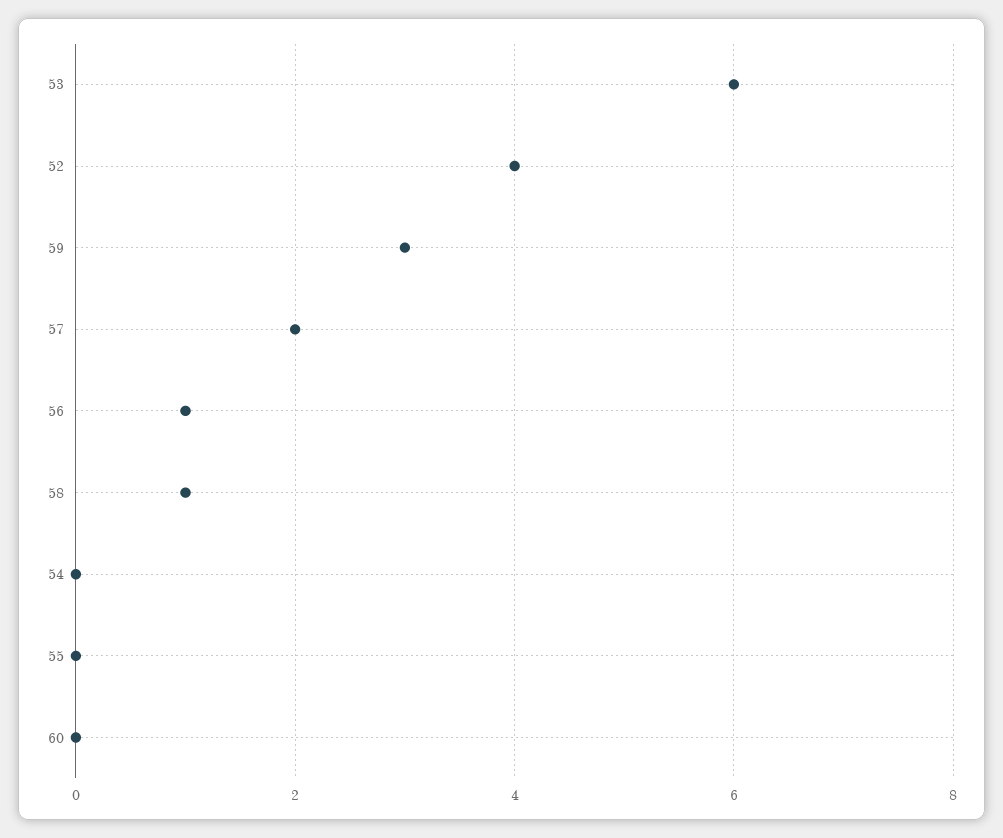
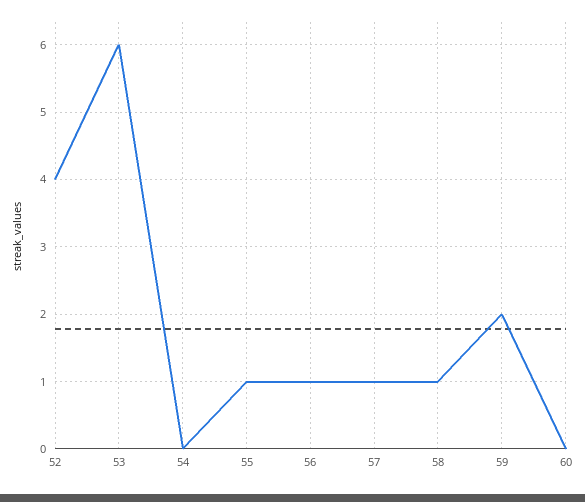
  {
    "53": 6,
    "52": 4,
-   "59": 3,
+   "59": 2,
-   "57": 2,
+   "57": 1,
    "56": 1,
    "58": 1,
    "54": 0,
-   "55": 0,
+   "55": 1,
    "60": 0
  }

